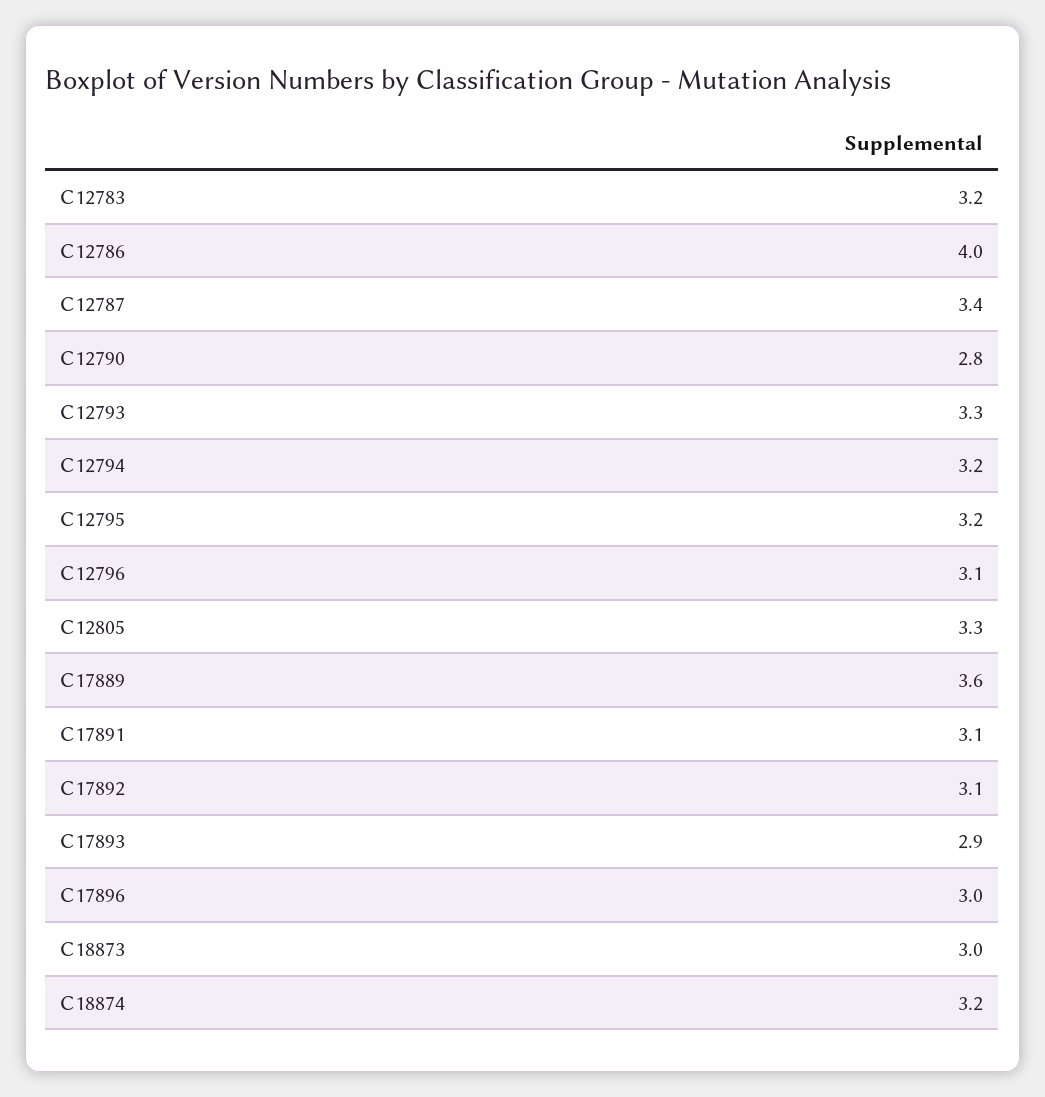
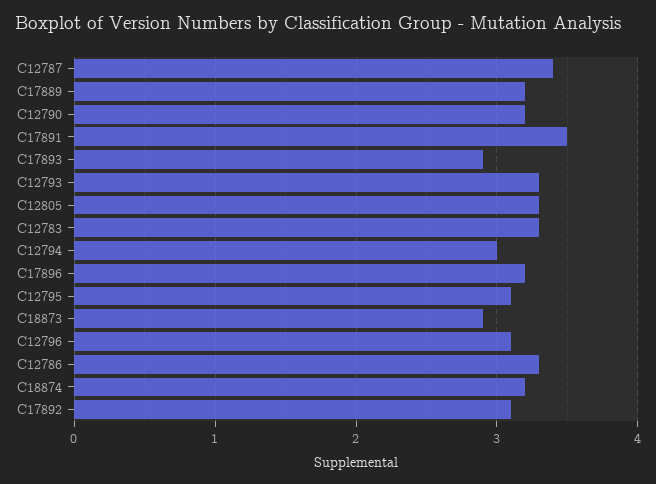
  {
-   "C12783": 3.2,
+   "C12783": 3.3,
-   "C12786": 4,
+   "C12786": 3.3,
    "C12787": 3.4,
-   "C12790": 2.8,
+   "C12790": 3.2,
    "C12793": 3.3,
-   "C12794": 3.2,
+   "C12794": 3,
-   "C12795": 3.2,
+   "C12795": 3.1,
    "C12796": 3.1,
    "C12805": 3.3,
-   "C17889": 3.6,
+   "C17889": 3.2,
-   "C17891": 3.1,
+   "C17891": 3.5,
    "C17892": 3.1,
    "C17893": 2.9,
-   "C17896": 3,
+   "C17896": 3.2,
-   "C18873": 3,
+   "C18873": 2.9,
    "C18874": 3.2
  }

